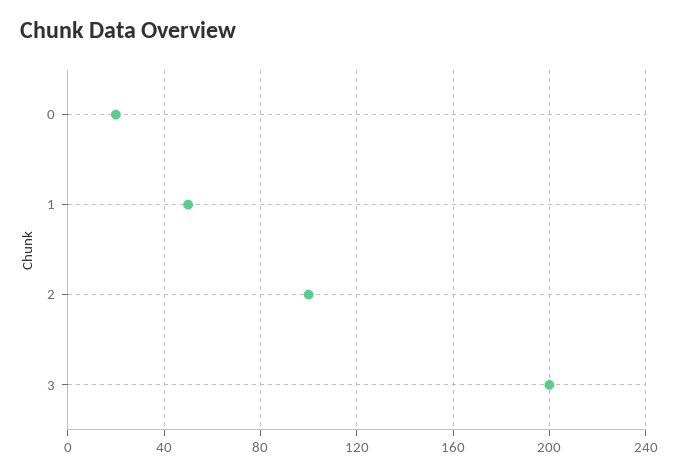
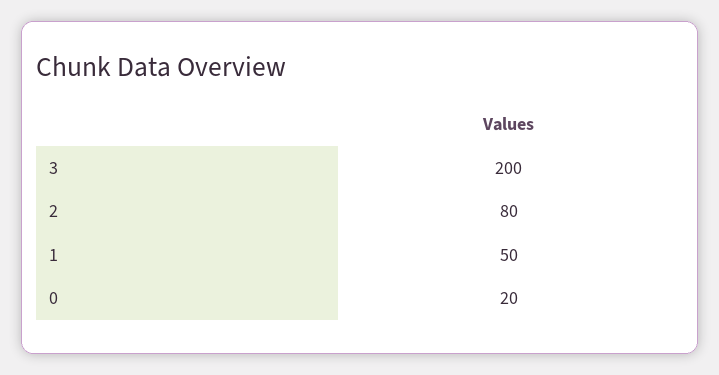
  {
    "0": 20,
    "1": 50,
-   "2": 100,
+   "2": 80,
    "3": 200
  }

